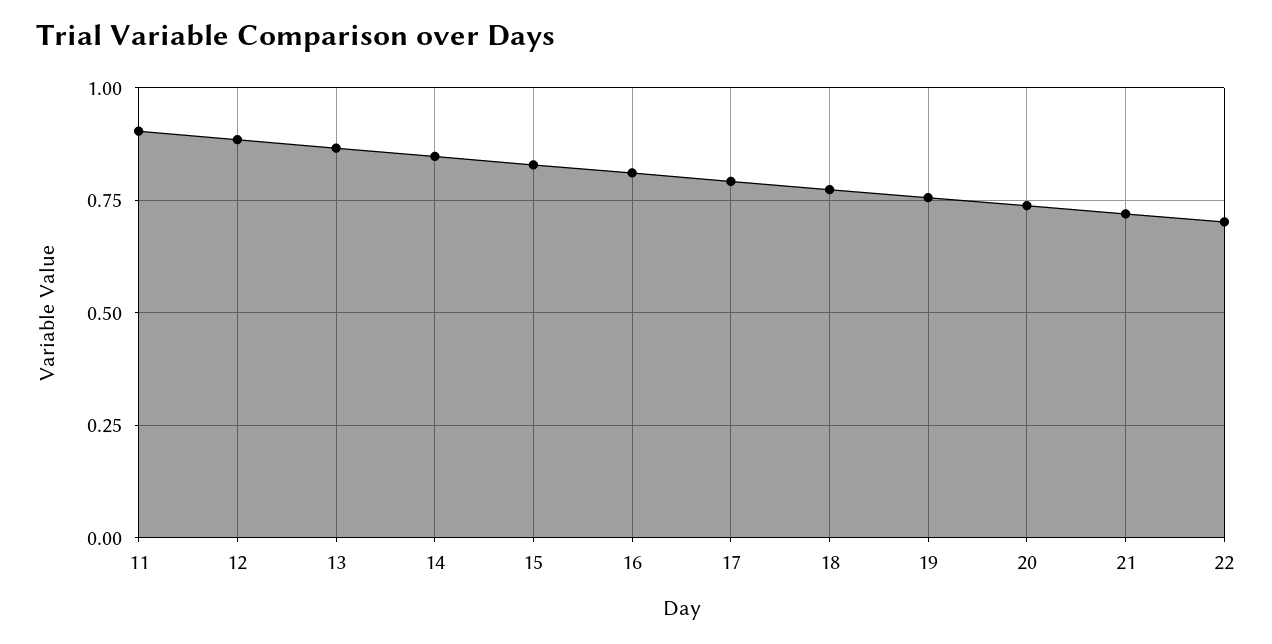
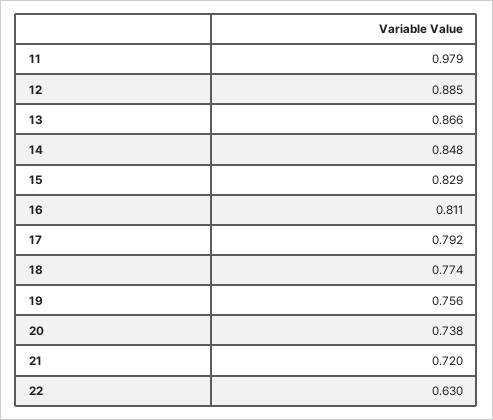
  {
-   "11": 0.9,
+   "11": 0.979,
    "12": 0.885,
    "13": 0.866,
    "14": 0.848,
    "15": 0.829,
    "16": 0.811,
    "17": 0.792,
    "18": 0.774,
    "19": 0.756,
    "20": 0.738,
    "21": 0.72,
-   "22": 0.7
+   "22": 0.63
  }

